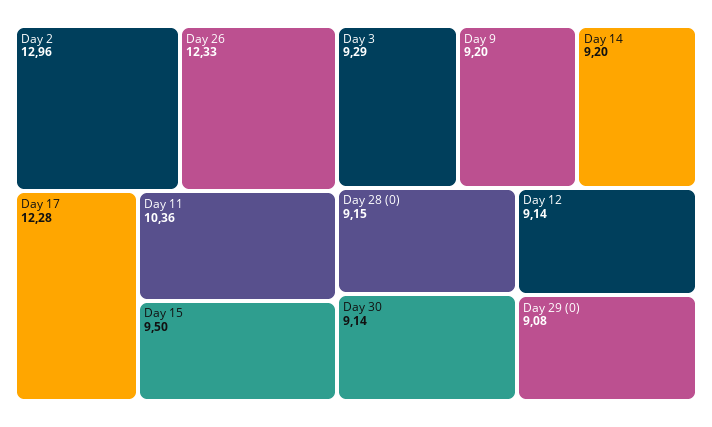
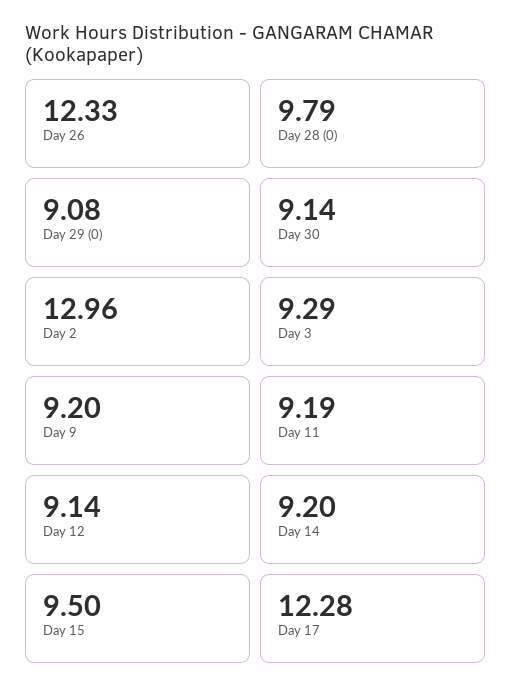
  {
    "Day 2": 12.96,
    "Day 26": 12.33,
    "Day 17": 12.28,
-   "Day 11": 10.36,
+   "Day 11": 9.19,
    "Day 15": 9.5,
    "Day 3": 9.29,
    "Day 9": 9.2,
    "Day 14": 9.2,
-   "Day 28 (0)": 9.15,
+   "Day 28 (0)": 9.79,
    "Day 30": 9.14,
    "Day 12": 9.14,
    "Day 29 (0)": 9.08
  }

